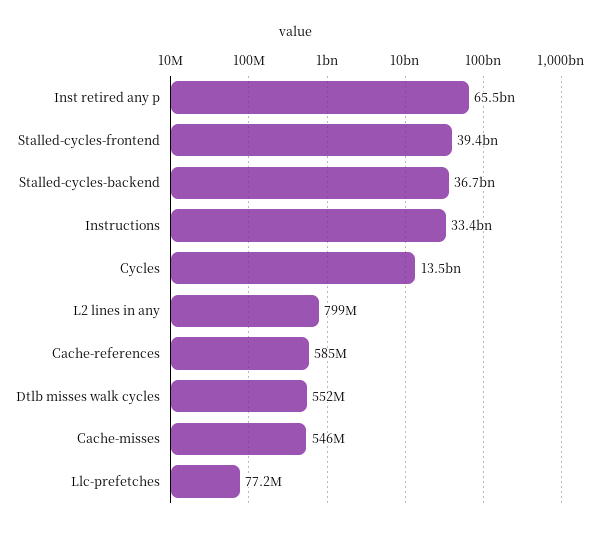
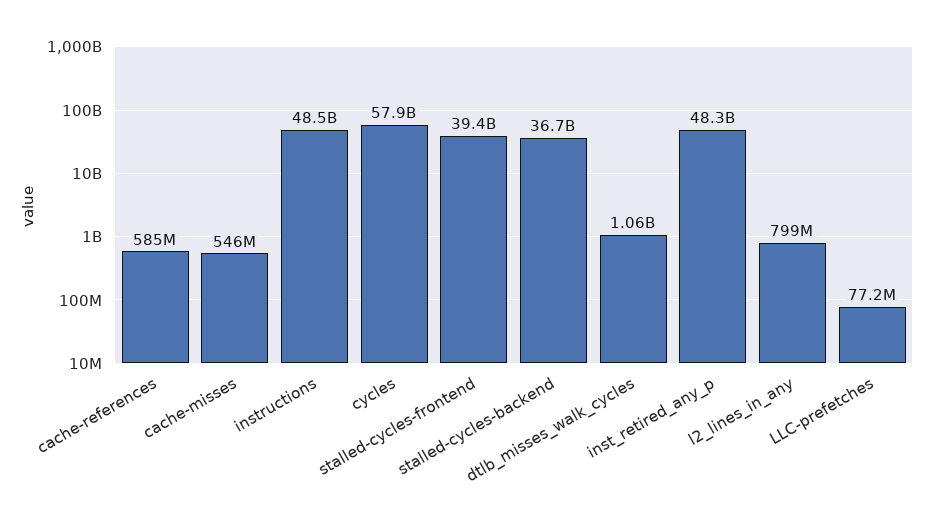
  {
-   "Inst retired any p": 65500000000,
+   "Inst retired any p": 48300000000,
    "Stalled-cycles-frontend": 39400000000,
    "Stalled-cycles-backend": 36700000000,
-   "Instructions": 33400000000,
+   "Instructions": 48500000000,
-   "Cycles": 13500000000,
+   "Cycles": 57900000000,
    "L2 lines in any": 799000000,
    "Cache-references": 585000000,
-   "Dtlb misses walk cycles": 552000000,
+   "Dtlb misses walk cycles": 1060000000,
    "Cache-misses": 546000000,
    "Llc-prefetches": 77200000
  }

